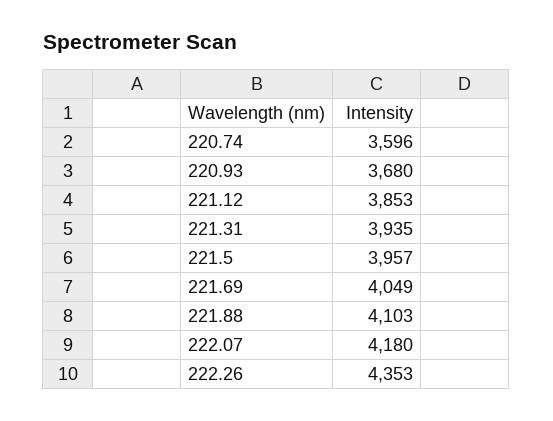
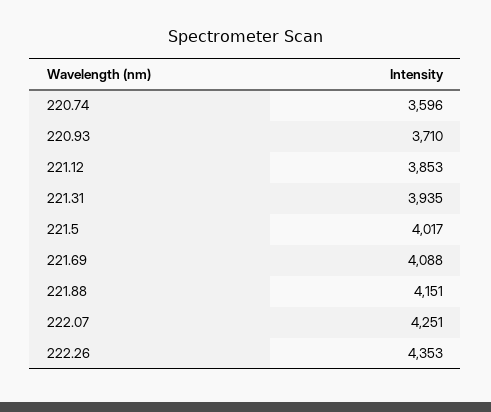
  {
    "220.74": 3596,
-   "220.93": 3680,
+   "220.93": 3710,
    "221.12": 3853,
    "221.31": 3935,
-   "221.5": 3957,
+   "221.5": 4017,
-   "221.69": 4049,
+   "221.69": 4088,
-   "221.88": 4103,
+   "221.88": 4151,
-   "222.07": 4180,
+   "222.07": 4251,
    "222.26": 4353
  }

